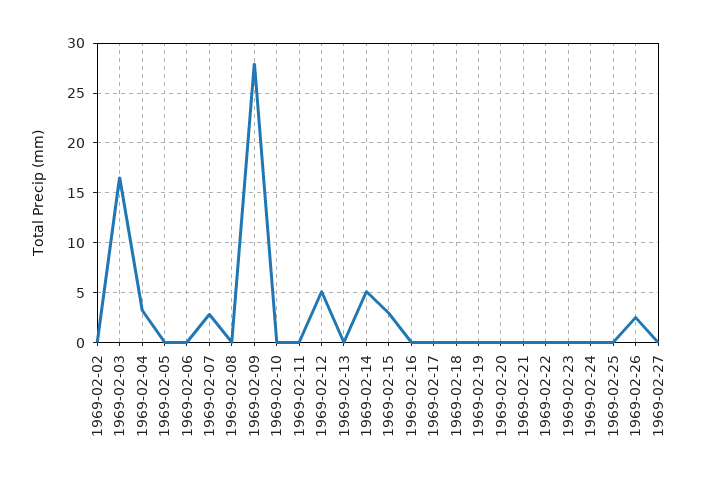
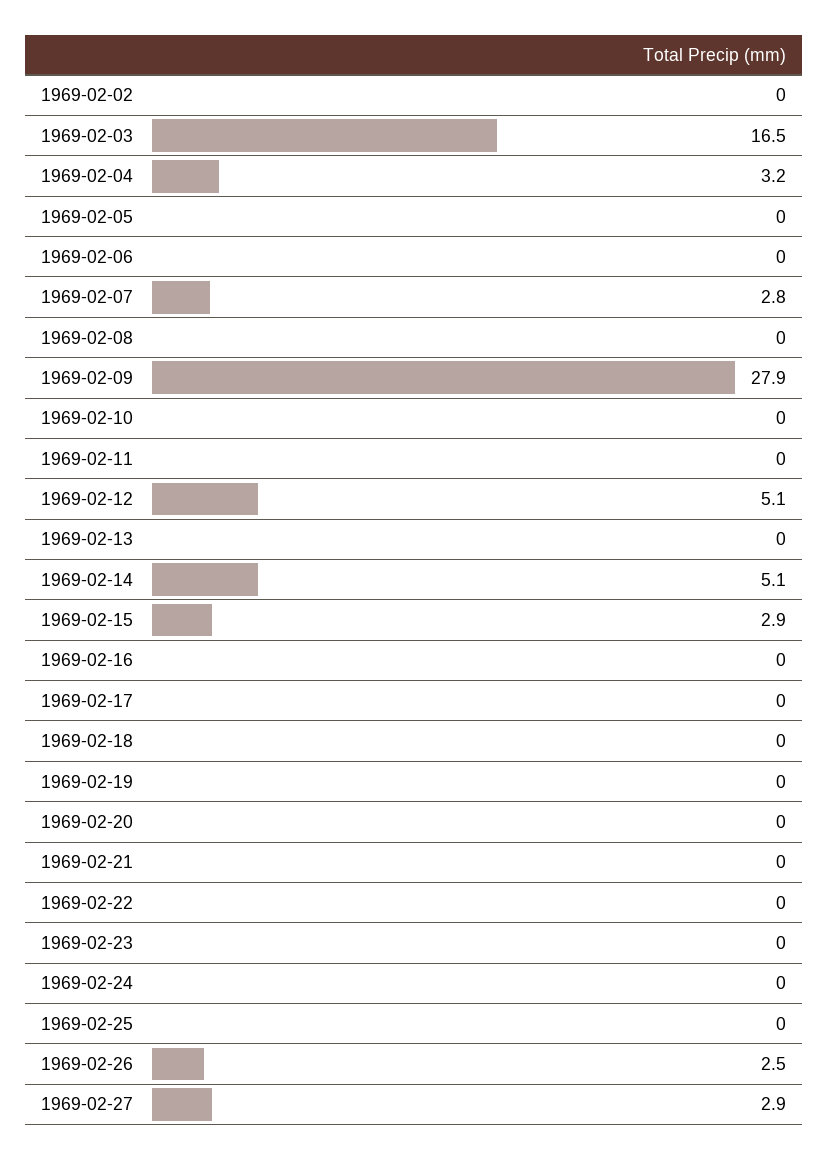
  {
    "1969-02-02": 0,
    "1969-02-03": 16.5,
    "1969-02-04": 3.2,
    "1969-02-05": 0,
    "1969-02-06": 0,
    "1969-02-07": 2.8,
    "1969-02-08": 0,
    "1969-02-09": 27.9,
    "1969-02-10": 0,
    "1969-02-11": 0,
    "1969-02-12": 5.1,
    "1969-02-13": 0,
    "1969-02-14": 5.1,
    "1969-02-15": 2.9,
    "1969-02-16": 0,
    "1969-02-17": 0,
    "1969-02-18": 0,
    "1969-02-19": 0,
    "1969-02-20": 0,
    "1969-02-21": 0,
    "1969-02-22": 0,
    "1969-02-23": 0,
    "1969-02-24": 0,
    "1969-02-25": 0,
    "1969-02-26": 2.5,
-   "1969-02-27": 0
+   "1969-02-27": 2.9
  }

